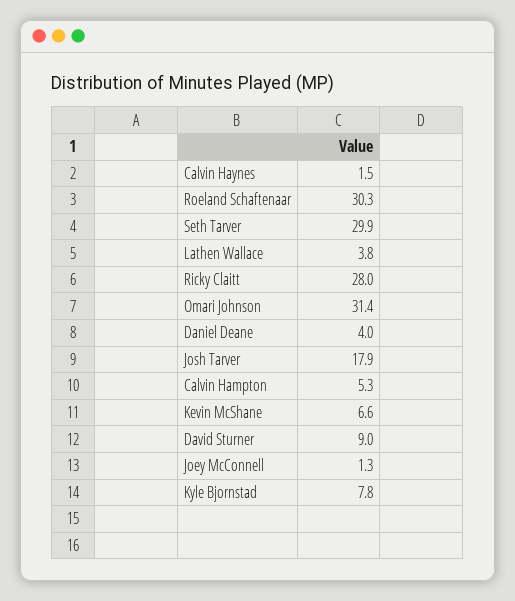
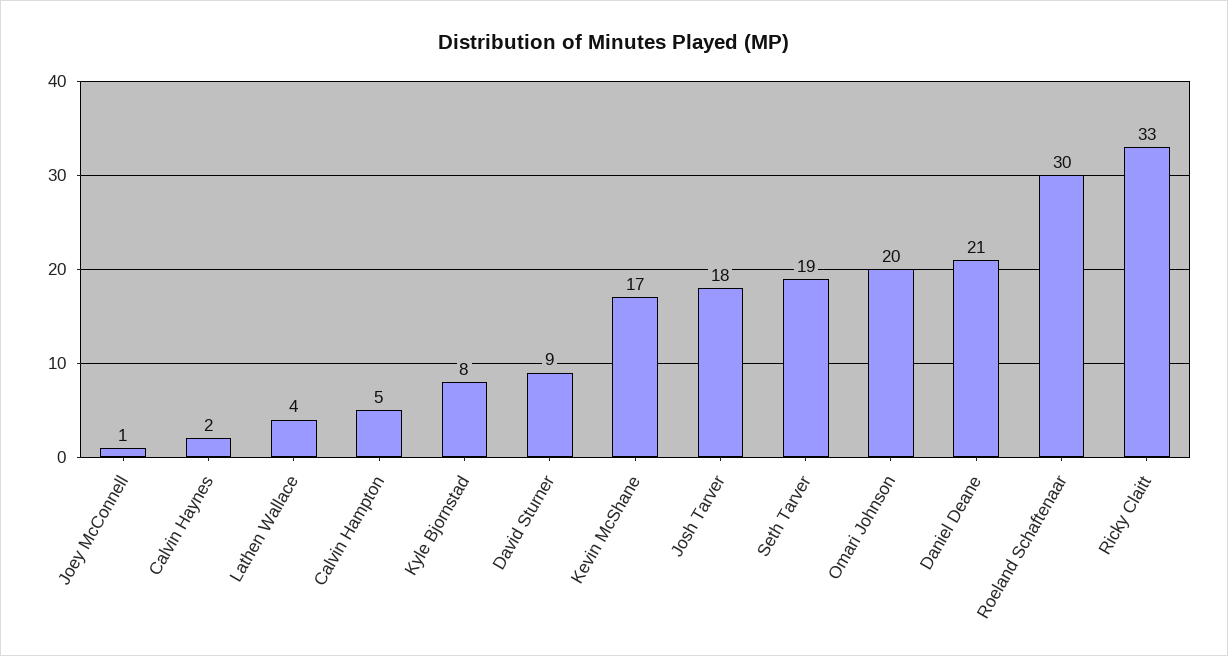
  {
    "Calvin Haynes": 1.5,
    "Roeland Schaftenaar": 30.3,
-   "Seth Tarver": 29.9,
+   "Seth Tarver": 19,
    "Lathen Wallace": 3.8,
-   "Ricky Claitt": 28,
+   "Ricky Claitt": 33,
-   "Omari Johnson": 31.4,
+   "Omari Johnson": 20,
-   "Daniel Deane": 4,
+   "Daniel Deane": 21,
    "Josh Tarver": 17.9,
    "Calvin Hampton": 5.3,
-   "Kevin McShane": 6.6,
+   "Kevin McShane": 17,
    "David Sturner": 9,
    "Joey McConnell": 1.3,
    "Kyle Bjornstad": 7.8
  }

